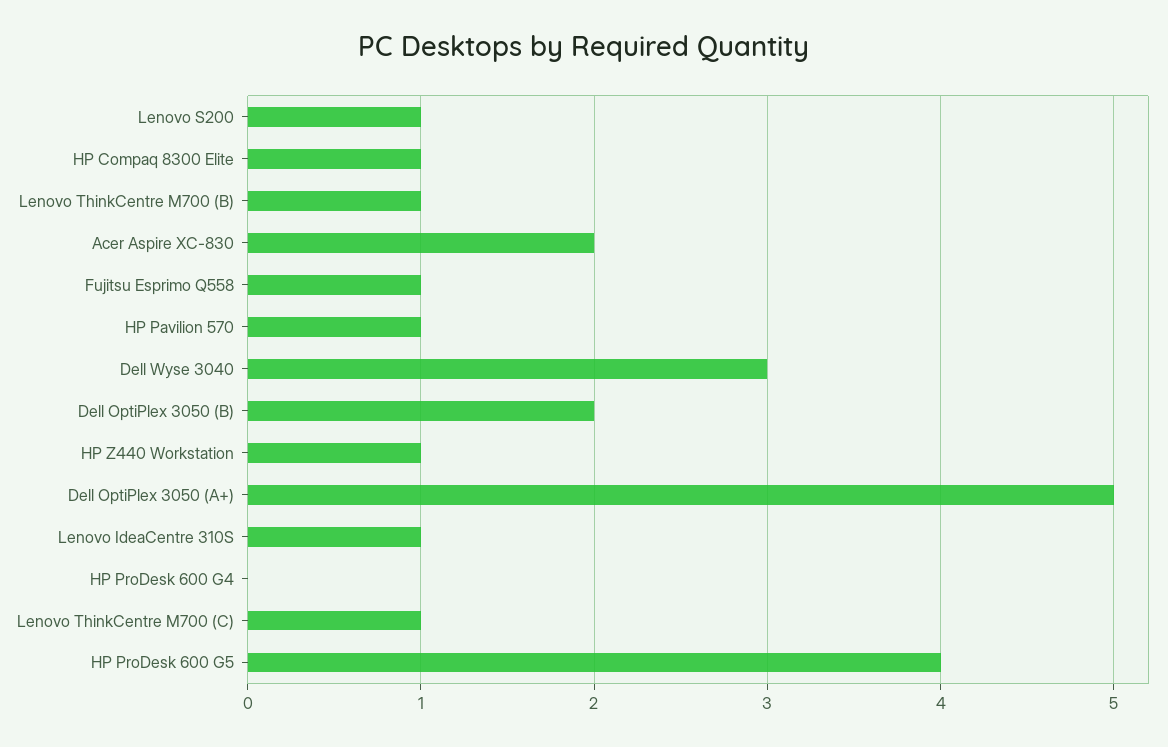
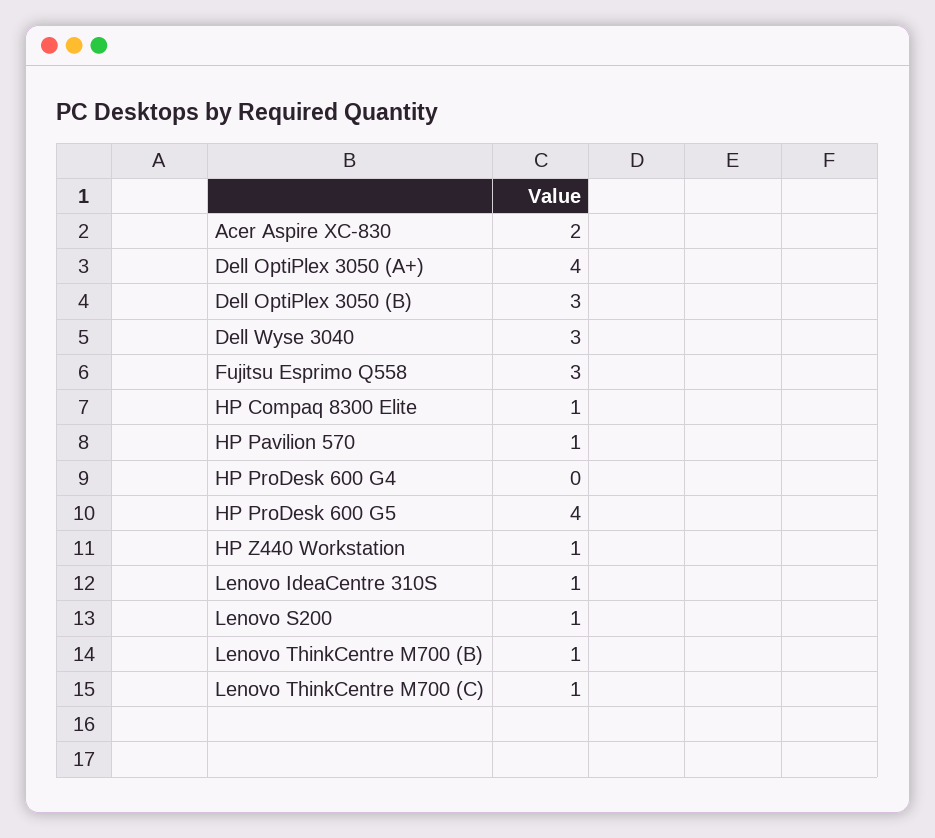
  {
    "Lenovo S200": 1,
    "HP Compaq 8300 Elite": 1,
    "Lenovo ThinkCentre M700 (B)": 1,
    "Acer Aspire XC-830": 2,
-   "Fujitsu Esprimo Q558": 1,
+   "Fujitsu Esprimo Q558": 3,
    "HP Pavilion 570": 1,
    "Dell Wyse 3040": 3,
-   "Dell OptiPlex 3050 (B)": 2,
+   "Dell OptiPlex 3050 (B)": 3,
    "HP Z440 Workstation": 1,
-   "Dell OptiPlex 3050 (A+)": 5,
+   "Dell OptiPlex 3050 (A+)": 4,
    "Lenovo IdeaCentre 310S": 1,
    "HP ProDesk 600 G4": 0,
    "Lenovo ThinkCentre M700 (C)": 1,
    "HP ProDesk 600 G5": 4
  }

